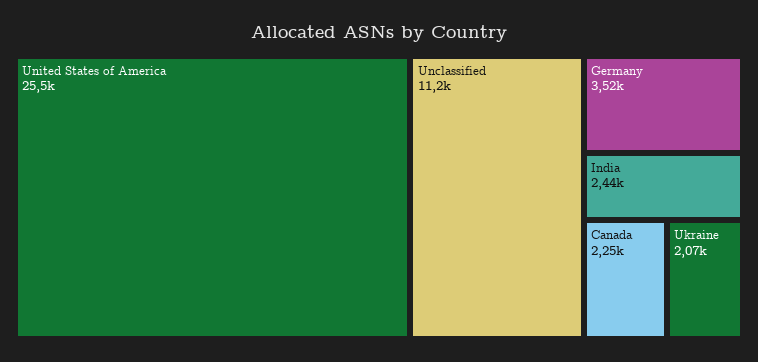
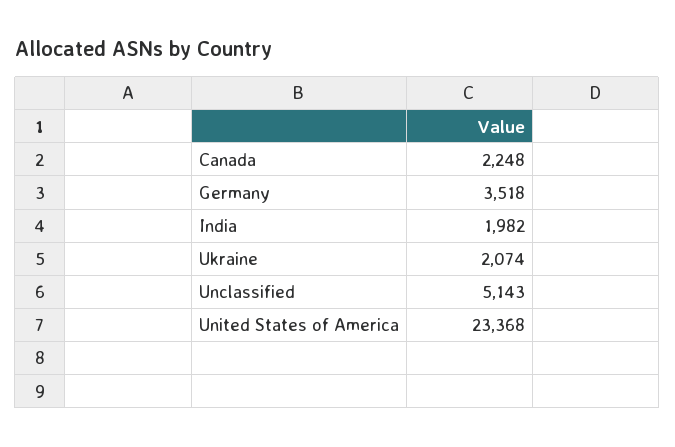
  {
-   "United States of America": 25500,
+   "United States of America": 23368,
-   "Unclassified": 11200,
+   "Unclassified": 5143,
    "Germany": 3518,
-   "India": 2440,
+   "India": 1982,
    "Canada": 2248,
    "Ukraine": 2074
  }

